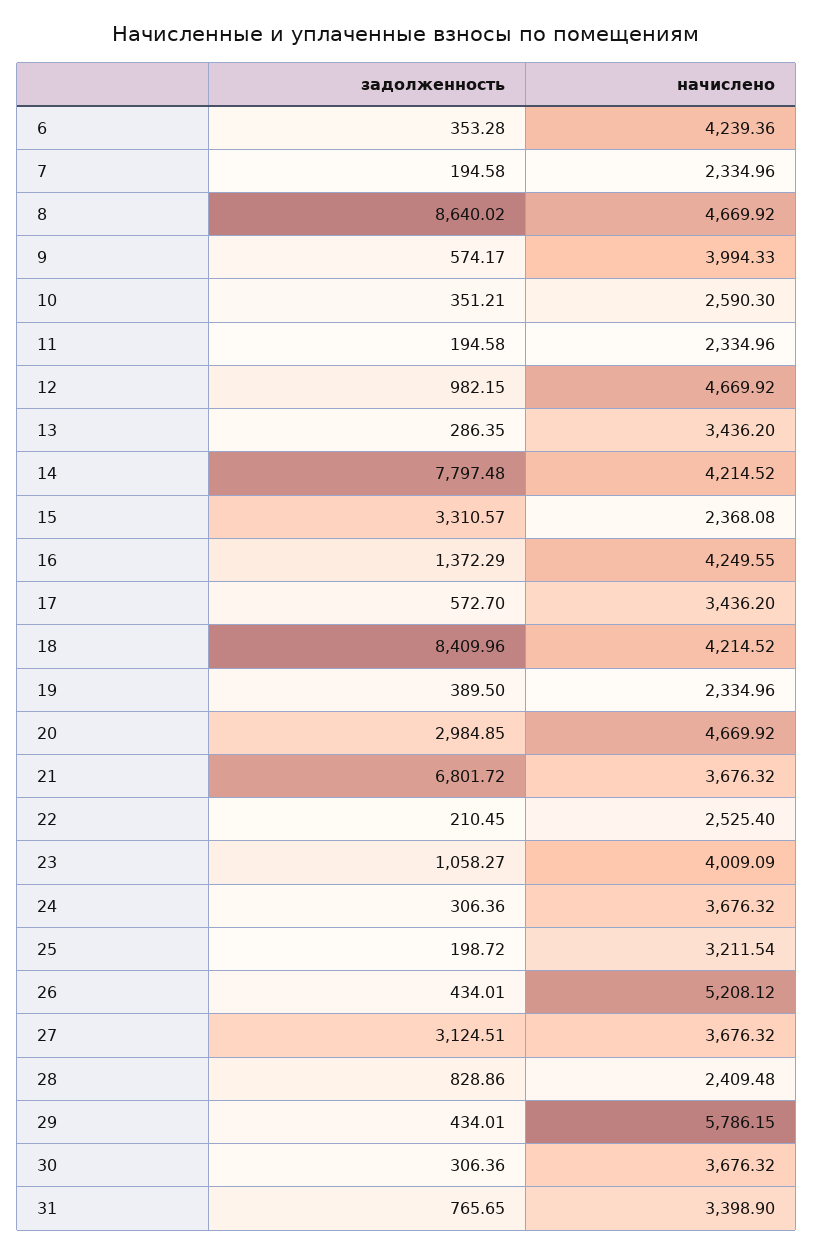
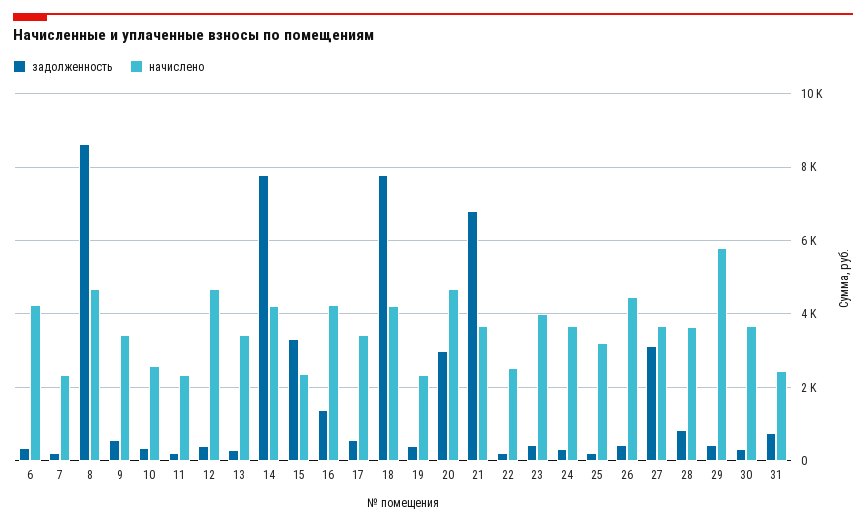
  {
    "задолженность": {
      "6": 353.28,
      "7": 194.58,
      "8": 8640.02,
      "9": 574.17,
      "10": 351.21,
      "11": 194.58,
-     "12": 982.15,
+     "12": 400,
      "13": 286.35,
      "14": 7797.48,
      "15": 3310.57,
      "16": 1372.29,
      "17": 572.7,
-     "18": 8409.96,
+     "18": 7800,
      "19": 389.5,
      "20": 2984.85,
      "21": 6801.72,
      "22": 210.45,
-     "23": 1058.27,
+     "23": 400,
      "24": 306.36,
      "25": 198.72,
      "26": 434.01,
      "27": 3124.51,
      "28": 828.86,
      "29": 434.01,
      "30": 306.36,
      "31": 765.65
    },
    "начислено": {
      "6": 4239.36,
      "7": 2334.96,
      "8": 4669.92,
-     "9": 3994.33,
+     "9": 3400,
      "10": 2590.3,
      "11": 2334.96,
      "12": 4669.92,
      "13": 3436.2,
      "14": 4214.52,
      "15": 2368.08,
      "16": 4249.55,
      "17": 3436.2,
      "18": 4214.52,
      "19": 2334.96,
      "20": 4669.92,
      "21": 3676.32,
      "22": 2525.4,
      "23": 4009.09,
      "24": 3676.32,
      "25": 3211.54,
-     "26": 5208.12,
+     "26": 4400,
      "27": 3676.32,
-     "28": 2409.48,
+     "28": 3600,
      "29": 5786.15,
      "30": 3676.32,
-     "31": 3398.9
+     "31": 2400
    }
  }

